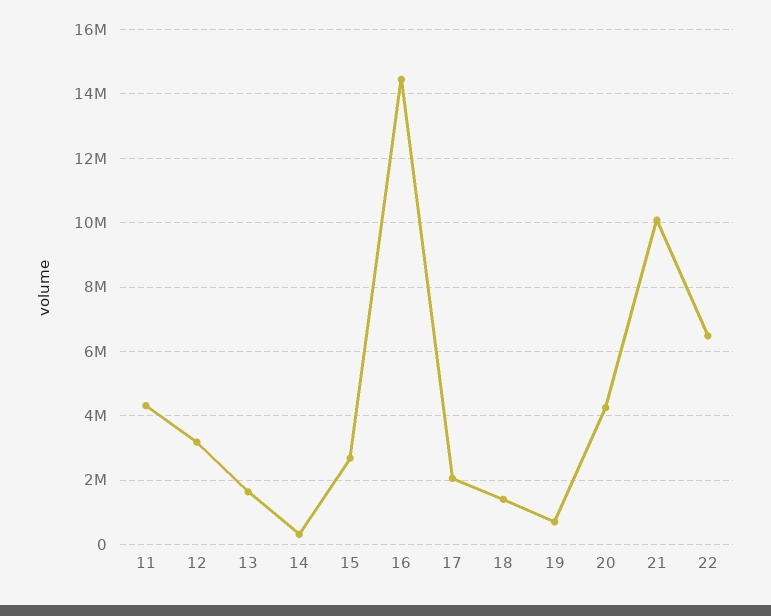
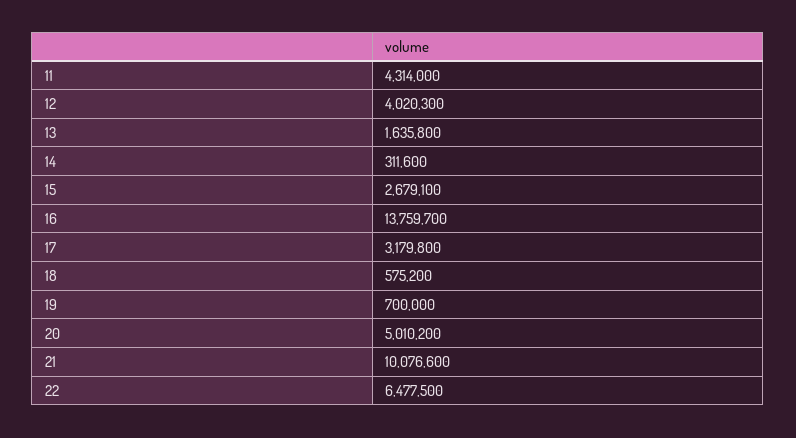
  {
    "11": 4314000,
-   "12": 3200000,
+   "12": 4020300,
    "13": 1635800,
    "14": 311600,
    "15": 2679100,
-   "16": 14400000,
+   "16": 13759700,
-   "17": 2000000,
+   "17": 3179800,
-   "18": 1400000,
+   "18": 575200,
    "19": 700000,
-   "20": 4200000,
+   "20": 5010200,
    "21": 10076600,
    "22": 6477500
  }

